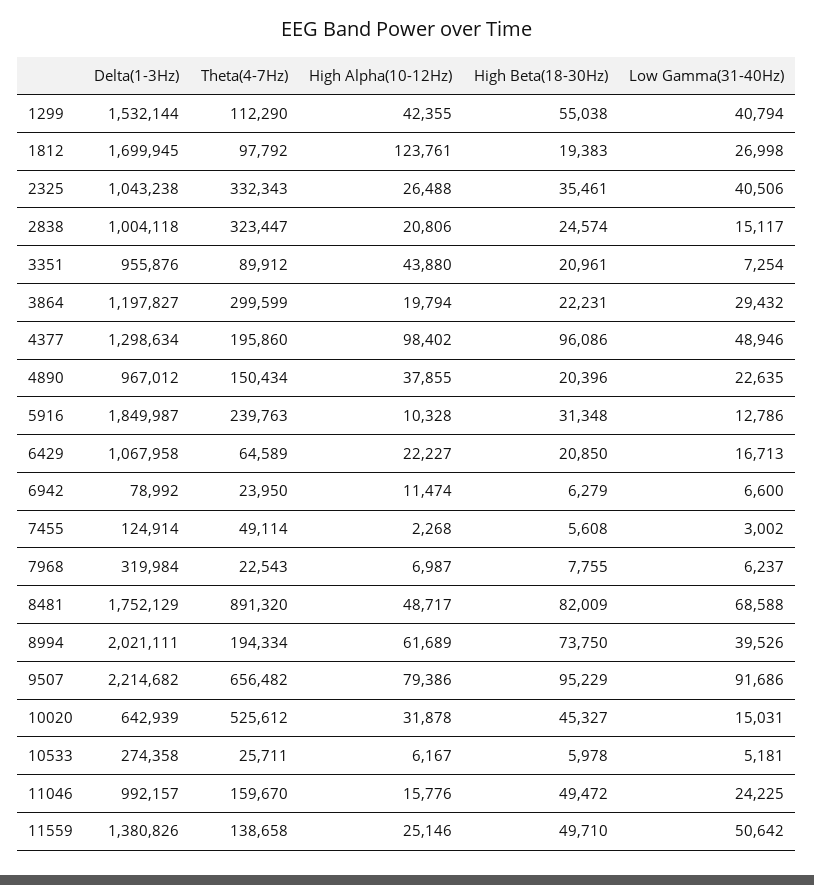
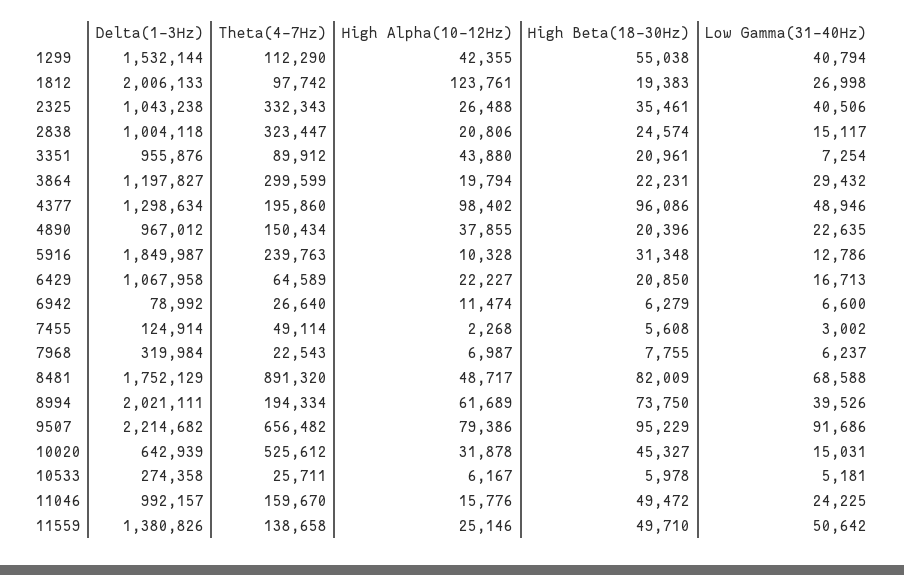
  {
    "Delta(1-3Hz)": {
      "1299": 1532144,
-     "1812": 1699945,
+     "1812": 2006133,
      "2325": 1043238,
      "2838": 1004118,
      "3351": 955876,
      "3864": 1197827,
      "4377": 1298634,
      "4890": 967012,
      "5916": 1849987,
      "6429": 1067958,
      "6942": 78992,
      "7455": 124914,
      "7968": 319984,
      "8481": 1752129,
      "8994": 2021111,
      "9507": 2214682,
      "10020": 642939,
      "10533": 274358,
      "11046": 992157,
      "11559": 1380826
    },
    "Theta(4-7Hz)": {
      "1299": 112290,
-     "1812": 97792,
+     "1812": 97742,
      "2325": 332343,
      "2838": 323447,
      "3351": 89912,
      "3864": 299599,
      "4377": 195860,
      "4890": 150434,
      "5916": 239763,
      "6429": 64589,
-     "6942": 23950,
+     "6942": 26640,
      "7455": 49114,
      "7968": 22543,
      "8481": 891320,
      "8994": 194334,
      "9507": 656482,
      "10020": 525612,
      "10533": 25711,
      "11046": 159670,
      "11559": 138658
    },
    "High Alpha(10-12Hz)": {
      "1299": 42355,
      "1812": 123761,
      "2325": 26488,
      "2838": 20806,
      "3351": 43880,
      "3864": 19794,
      "4377": 98402,
      "4890": 37855,
      "5916": 10328,
      "6429": 22227,
      "6942": 11474,
      "7455": 2268,
      "7968": 6987,
      "8481": 48717,
      "8994": 61689,
      "9507": 79386,
      "10020": 31878,
      "10533": 6167,
      "11046": 15776,
      "11559": 25146
    },
    "High Beta(18-30Hz)": {
      "1299": 55038,
      "1812": 19383,
      "2325": 35461,
      "2838": 24574,
      "3351": 20961,
      "3864": 22231,
      "4377": 96086,
      "4890": 20396,
      "5916": 31348,
      "6429": 20850,
      "6942": 6279,
      "7455": 5608,
      "7968": 7755,
      "8481": 82009,
      "8994": 73750,
      "9507": 95229,
      "10020": 45327,
      "10533": 5978,
      "11046": 49472,
      "11559": 49710
    },
    "Low Gamma(31-40Hz)": {
      "1299": 40794,
      "1812": 26998,
      "2325": 40506,
      "2838": 15117,
      "3351": 7254,
      "3864": 29432,
      "4377": 48946,
      "4890": 22635,
      "5916": 12786,
      "6429": 16713,
      "6942": 6600,
      "7455": 3002,
      "7968": 6237,
      "8481": 68588,
      "8994": 39526,
      "9507": 91686,
      "10020": 15031,
      "10533": 5181,
      "11046": 24225,
      "11559": 50642
    }
  }

